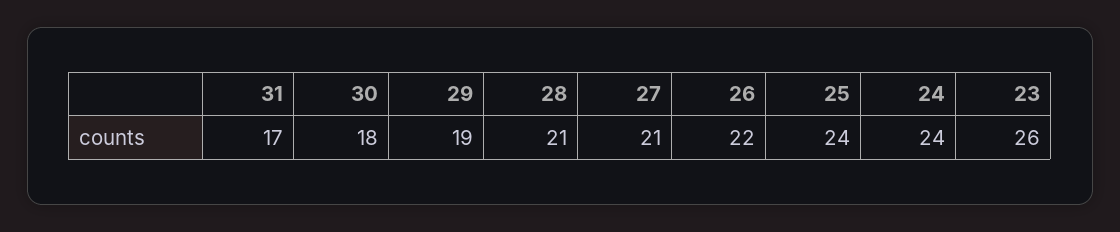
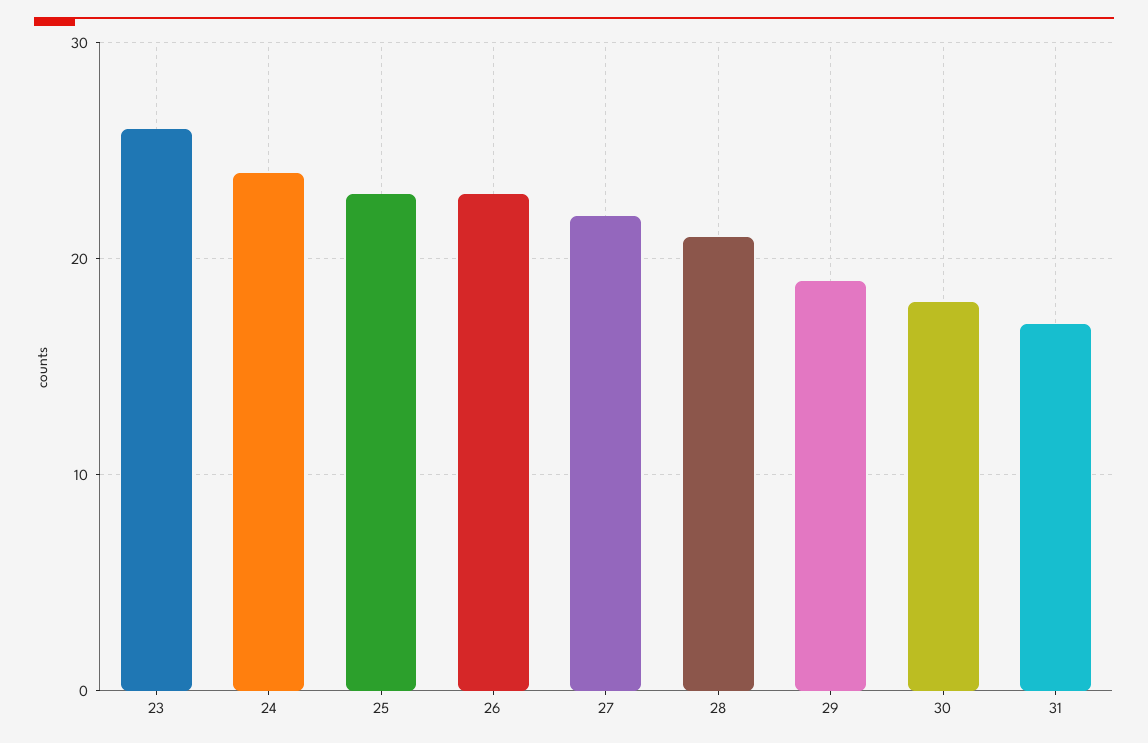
  {
    "31": 17,
    "30": 18,
    "29": 19,
    "28": 21,
-   "27": 21,
+   "27": 22,
-   "26": 22,
+   "26": 23,
-   "25": 24,
+   "25": 23,
    "24": 24,
    "23": 26
  }

